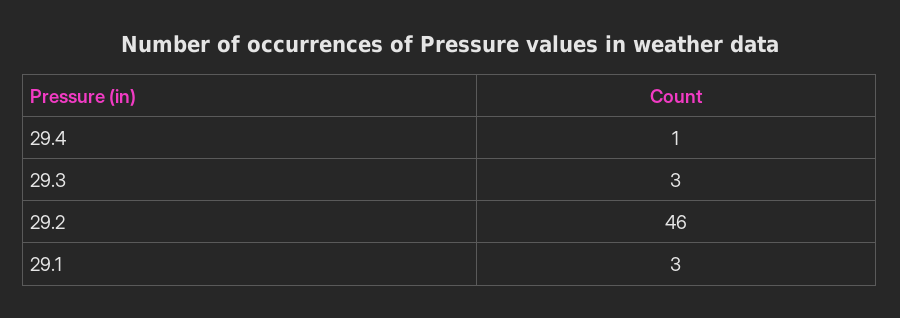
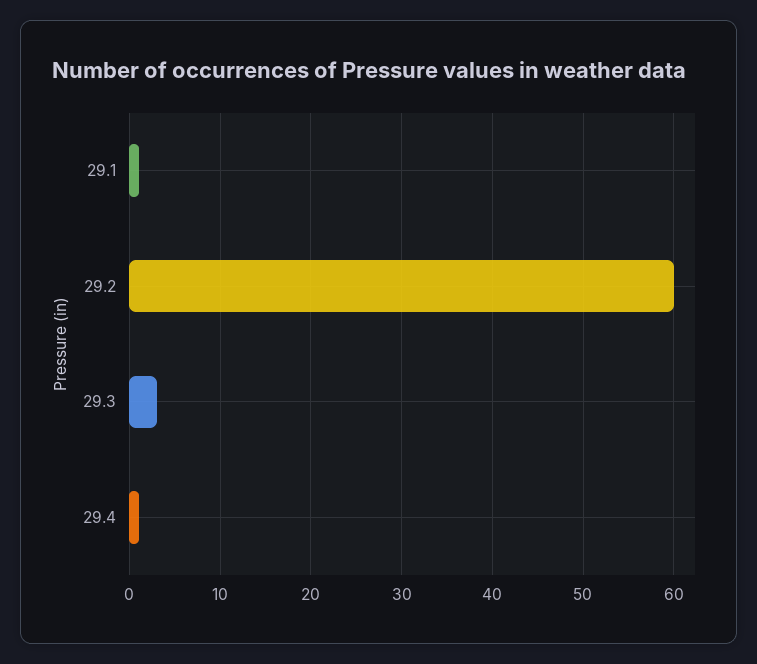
  {
    "29.4": 1,
    "29.3": 3,
-   "29.2": 46,
+   "29.2": 60,
-   "29.1": 3
+   "29.1": 1
  }

